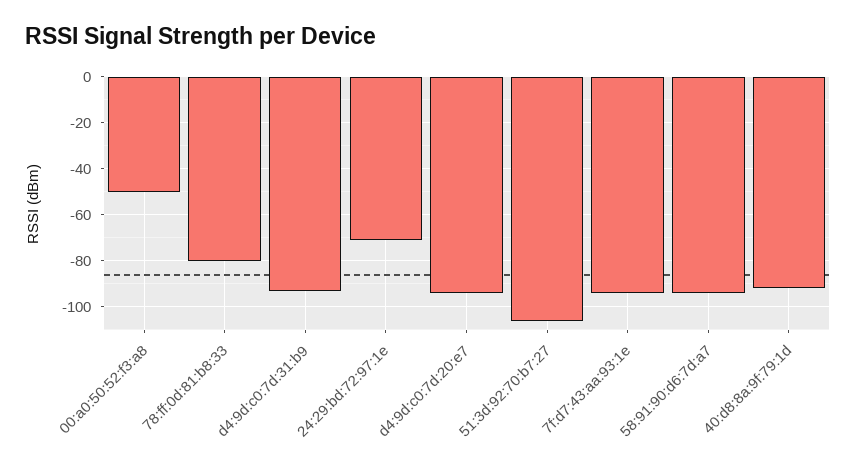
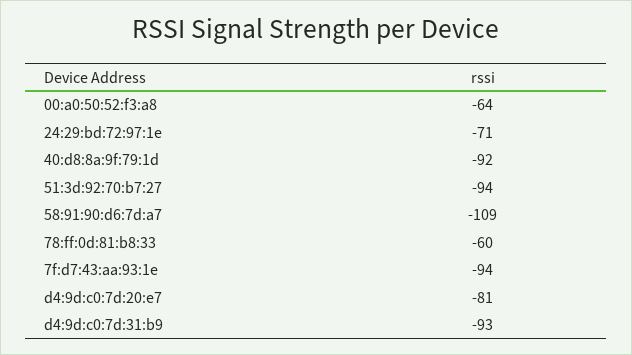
  {
-   "00:a0:50:52:f3:a8": -50,
+   "00:a0:50:52:f3:a8": -64,
-   "78:ff:0d:81:b8:33": -80,
+   "78:ff:0d:81:b8:33": -60,
    "d4:9d:c0:7d:31:b9": -93,
    "24:29:bd:72:97:1e": -71,
-   "d4:9d:c0:7d:20:e7": -95,
+   "d4:9d:c0:7d:20:e7": -81,
-   "51:3d:92:70:b7:27": -105,
+   "51:3d:92:70:b7:27": -94,
    "7f:d7:43:aa:93:1e": -94,
-   "58:91:90:d6:7d:a7": -95,
+   "58:91:90:d6:7d:a7": -109,
    "40:d8:8a:9f:79:1d": -92
  }

